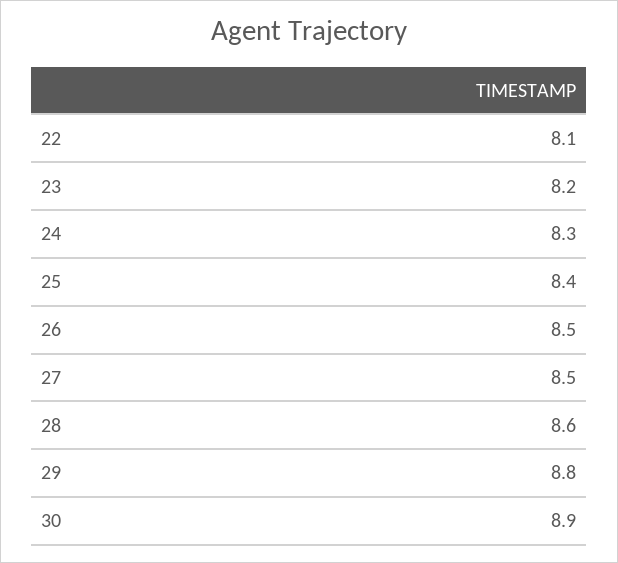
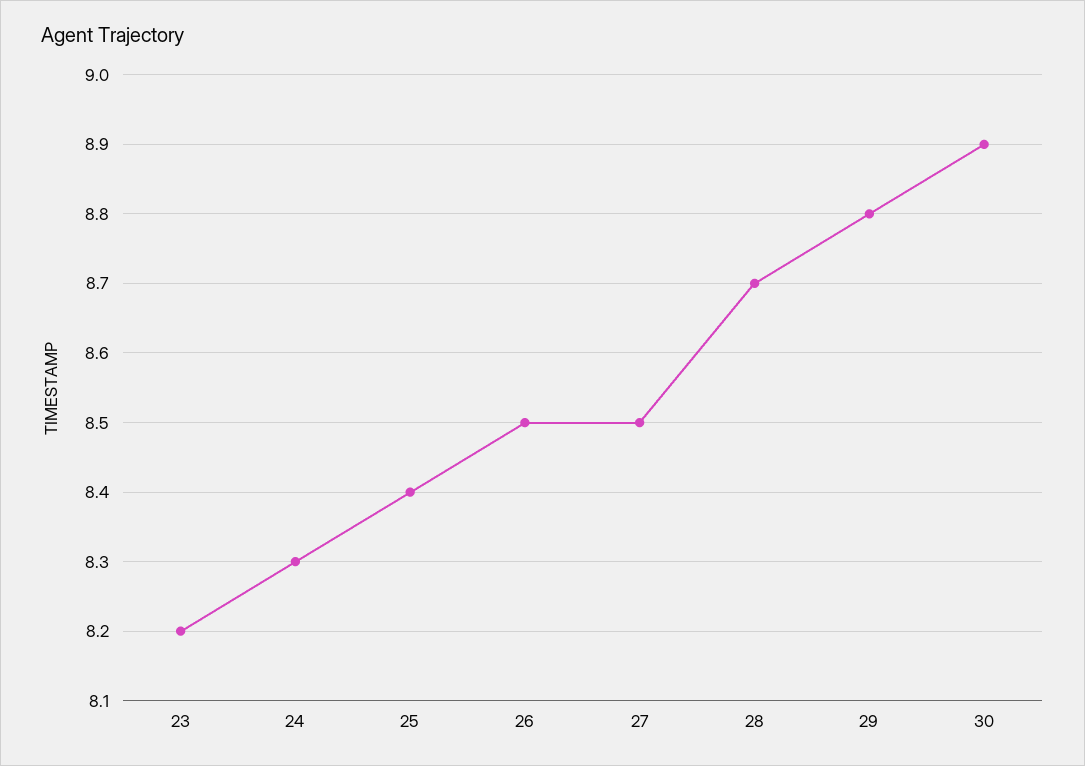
  {
-   "22": 8.1,
    "23": 8.2,
    "24": 8.3,
    "25": 8.4,
    "26": 8.5,
    "27": 8.5,
-   "28": 8.6,
+   "28": 8.7,
    "29": 8.8,
    "30": 8.9
  }

